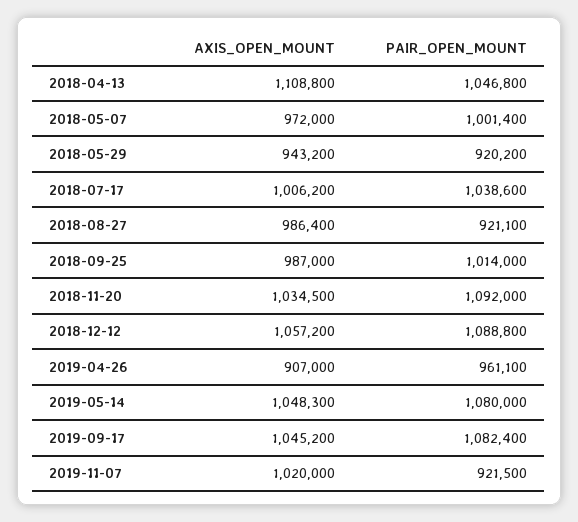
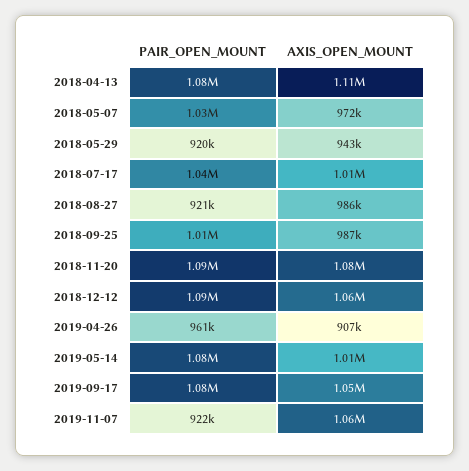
  {
    "AXIS_OPEN_MOUNT": {
      "2018-04-13": 1108800,
      "2018-05-07": 972000,
      "2018-05-29": 943200,
      "2018-07-17": 1006200,
      "2018-08-27": 986400,
      "2018-09-25": 987000,
-     "2018-11-20": 1034500,
+     "2018-11-20": 1080000,
      "2018-12-12": 1057200,
      "2019-04-26": 907000,
-     "2019-05-14": 1048300,
+     "2019-05-14": 1010000,
      "2019-09-17": 1045200,
-     "2019-11-07": 1020000
+     "2019-11-07": 1060000
    },
    "PAIR_OPEN_MOUNT": {
-     "2018-04-13": 1046800,
+     "2018-04-13": 1080000,
-     "2018-05-07": 1001400,
+     "2018-05-07": 1030000,
      "2018-05-29": 920200,
      "2018-07-17": 1038600,
      "2018-08-27": 921100,
      "2018-09-25": 1014000,
      "2018-11-20": 1092000,
      "2018-12-12": 1088800,
      "2019-04-26": 961100,
      "2019-05-14": 1080000,
      "2019-09-17": 1082400,
      "2019-11-07": 921500
    }
  }

